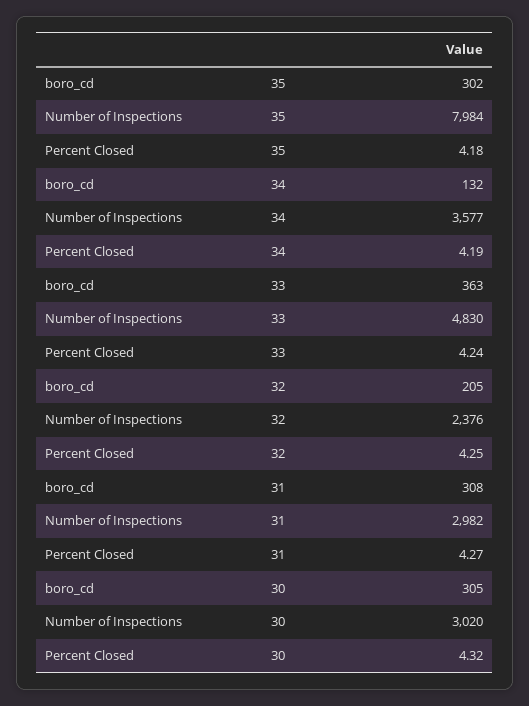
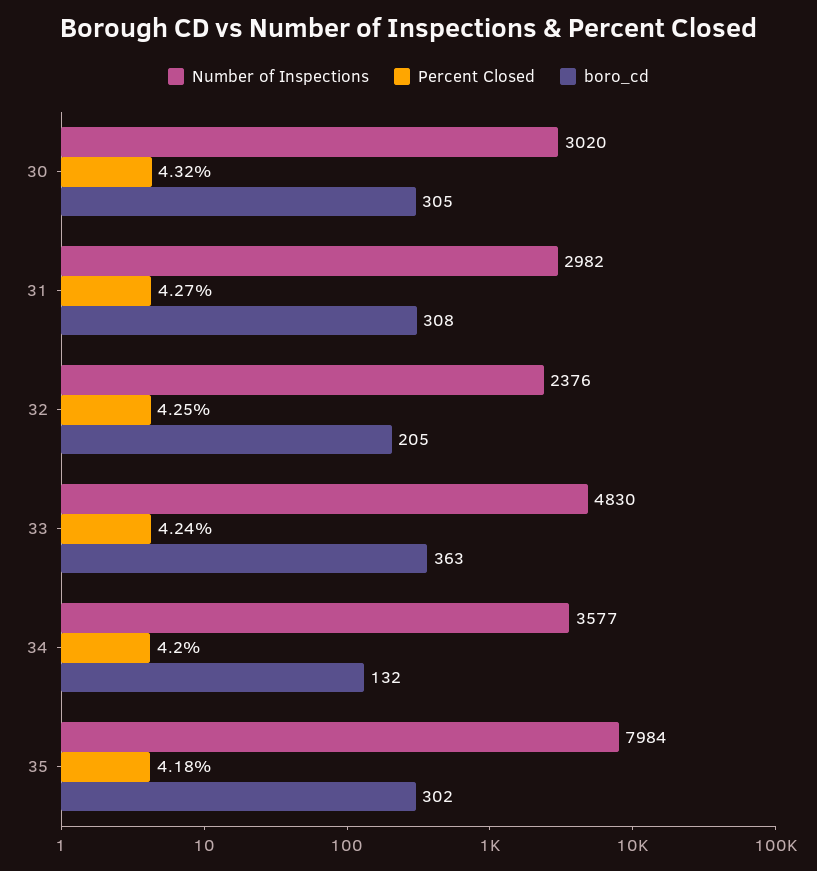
  {
    "boro_cd": {
      "35": 302,
      "34": 132,
      "33": 363,
      "32": 205,
      "31": 308,
      "30": 305
    },
    "Number of Inspections": {
      "35": 7984,
      "34": 3577,
      "33": 4830,
      "32": 2376,
      "31": 2982,
      "30": 3020
    },
    "Percent Closed": {
      "35": 4.18,
-     "34": 4.19,
+     "34": 4.2,
      "33": 4.24,
      "32": 4.25,
      "31": 4.27,
      "30": 4.32
    }
  }

